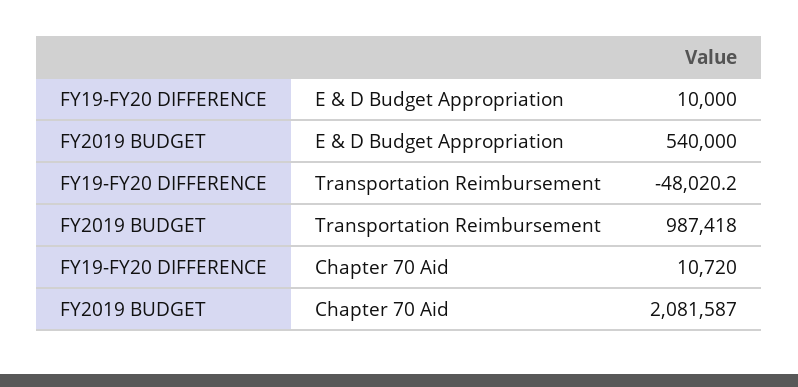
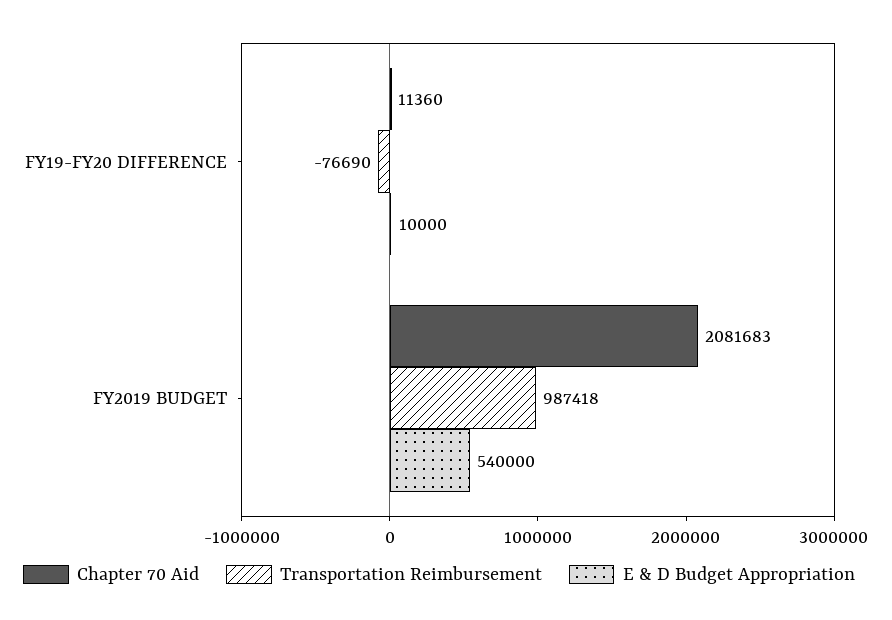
  {
    "E & D Budget Appropriation": {
      "FY19-FY20 DIFFERENCE": 10000,
      "FY2019 BUDGET": 540000
    },
    "Transportation Reimbursement": {
-     "FY19-FY20 DIFFERENCE": -48020.2,
+     "FY19-FY20 DIFFERENCE": -76690,
      "FY2019 BUDGET": 987418
    },
    "Chapter 70 Aid": {
-     "FY19-FY20 DIFFERENCE": 10720,
+     "FY19-FY20 DIFFERENCE": 11360,
-     "FY2019 BUDGET": 2081587
+     "FY2019 BUDGET": 2081683
    }
  }

